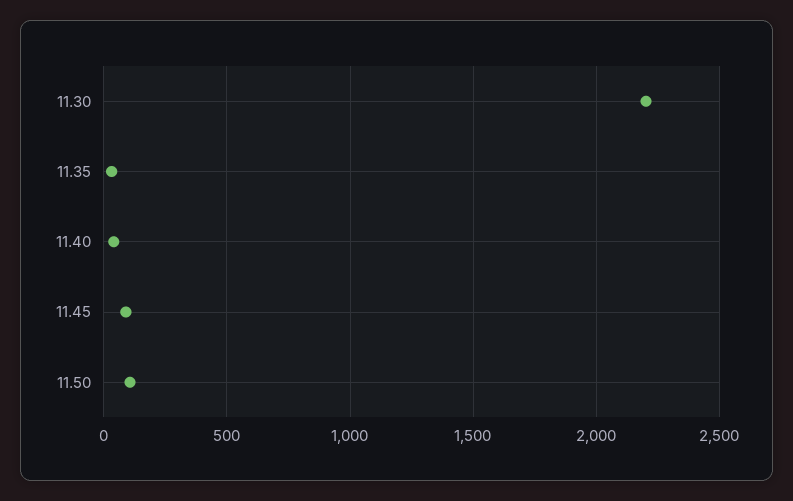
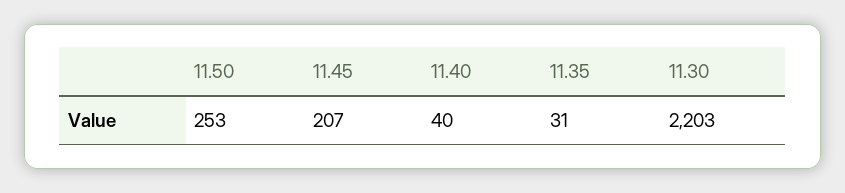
  {
    "11.30": 2203,
    "11.35": 31,
    "11.40": 40,
-   "11.45": 100,
+   "11.45": 207,
-   "11.50": 100
+   "11.50": 253
  }

